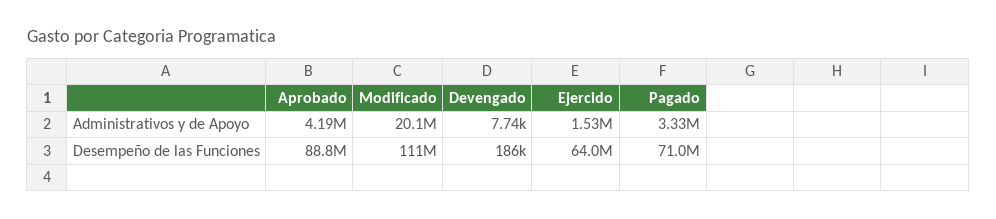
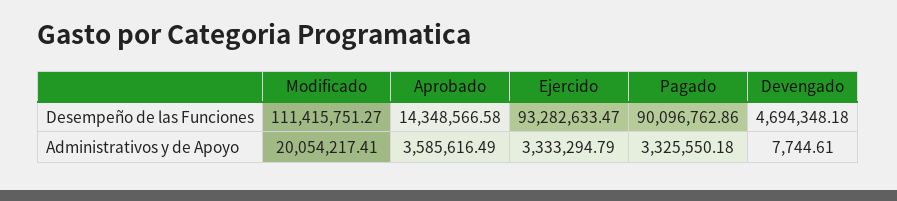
  {
    "Aprobado": {
-     "Administrativos y de Apoyo": 4190000,
+     "Administrativos y de Apoyo": 3585616.49,
-     "Desempeño de las Funciones": 88800000
+     "Desempeño de las Funciones": 14348566.58
    },
    "Modificado": {
      "Administrativos y de Apoyo": 20054217.41,
      "Desempeño de las Funciones": 111415751.27
    },
    "Devengado": {
      "Administrativos y de Apoyo": 7744.61,
-     "Desempeño de las Funciones": 186000
+     "Desempeño de las Funciones": 4694348.18
    },
    "Ejercido": {
-     "Administrativos y de Apoyo": 1530000,
+     "Administrativos y de Apoyo": 3333294.79,
-     "Desempeño de las Funciones": 64000000
+     "Desempeño de las Funciones": 93282633.47
    },
    "Pagado": {
      "Administrativos y de Apoyo": 3325550.18,
-     "Desempeño de las Funciones": 71000000
+     "Desempeño de las Funciones": 90096762.86
    }
  }

